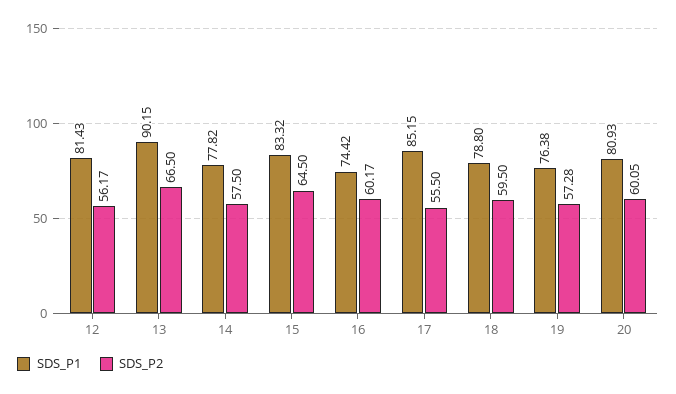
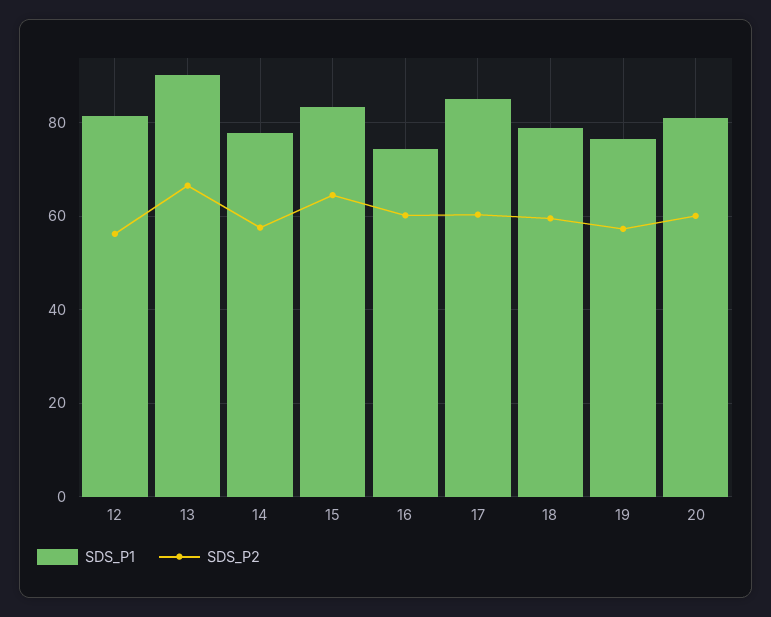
  {
    "SDS_P1": {
      "12": 81.43,
      "13": 90.15,
      "14": 77.82,
      "15": 83.32,
      "16": 74.42,
      "17": 85.15,
      "18": 78.8,
      "19": 76.38,
      "20": 80.93
    },
    "SDS_P2": {
      "12": 56.17,
      "13": 66.5,
      "14": 57.5,
      "15": 64.5,
      "16": 60.17,
-     "17": 55.5,
+     "17": 60,
      "18": 59.5,
      "19": 57.28,
      "20": 60.05
    }
  }

